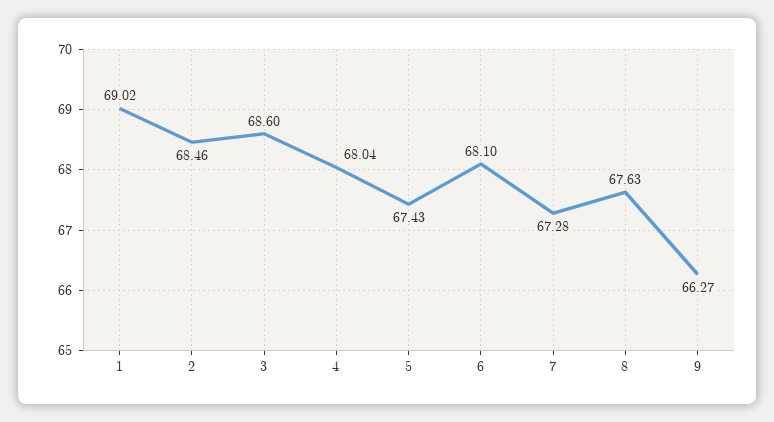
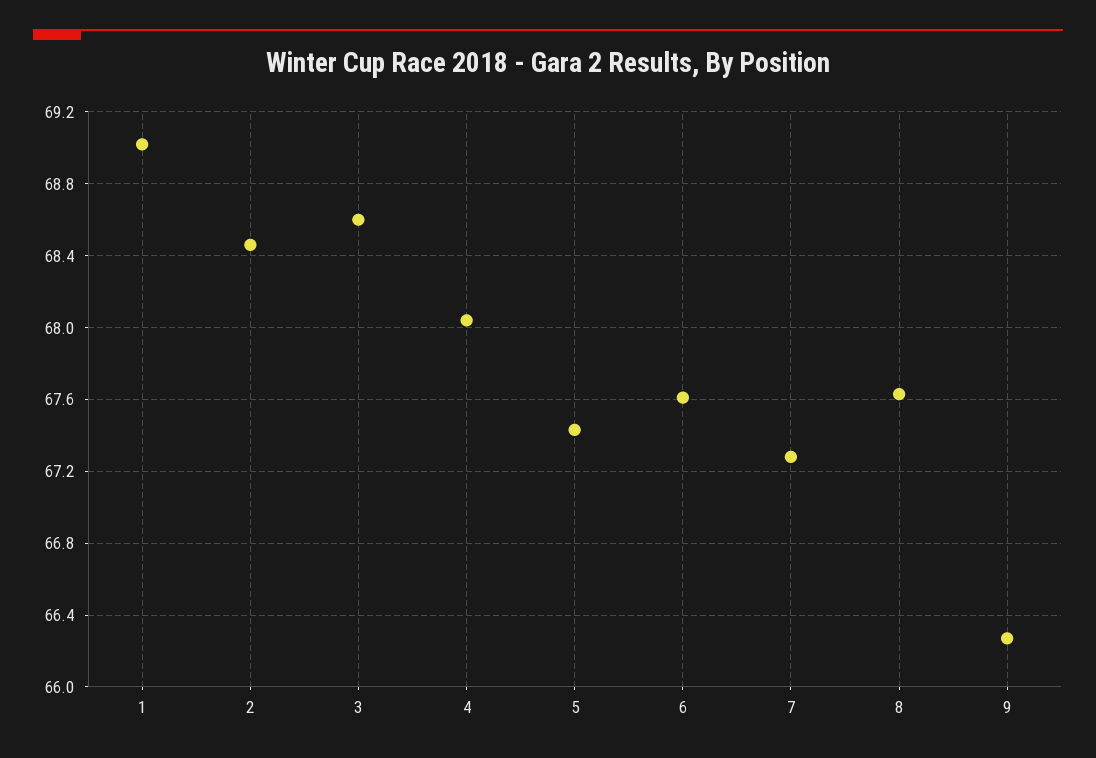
  {
    "1": 69.02,
    "2": 68.46,
    "3": 68.6,
    "4": 68.04,
    "5": 67.43,
-   "6": 68.1,
+   "6": 67.6,
    "7": 67.28,
    "8": 67.63,
    "9": 66.27
  }

